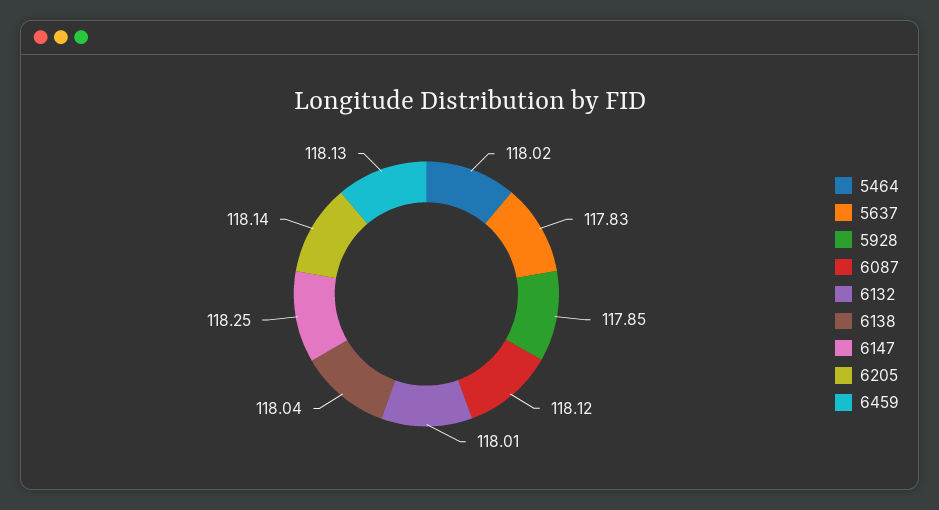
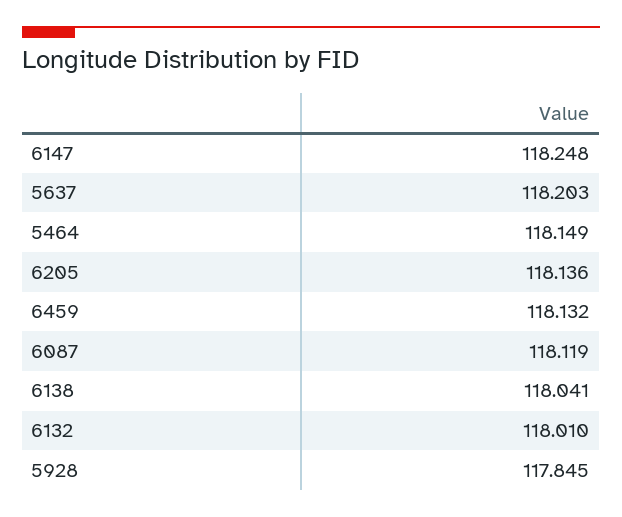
  {
-   "5464": 118.02,
+   "5464": 118.149,
-   "5637": 117.83,
+   "5637": 118.203,
    "5928": 117.845,
    "6087": 118.119,
    "6132": 118.01,
    "6138": 118.041,
    "6147": 118.248,
    "6205": 118.136,
    "6459": 118.132
  }

